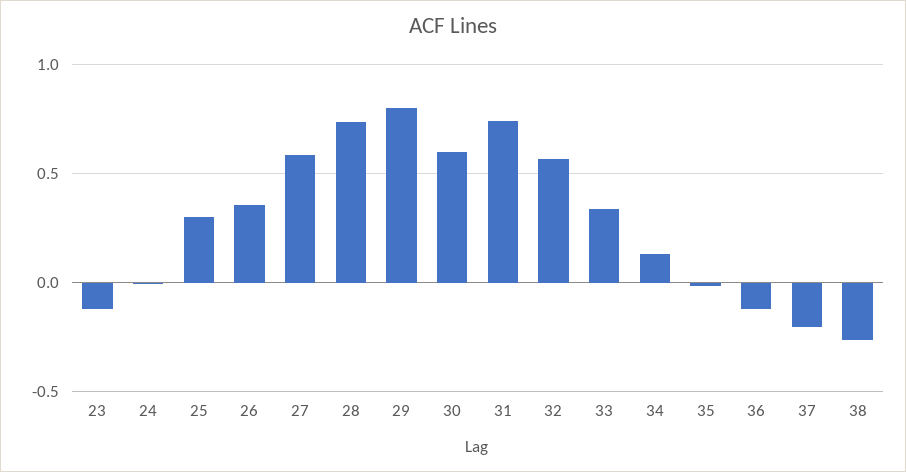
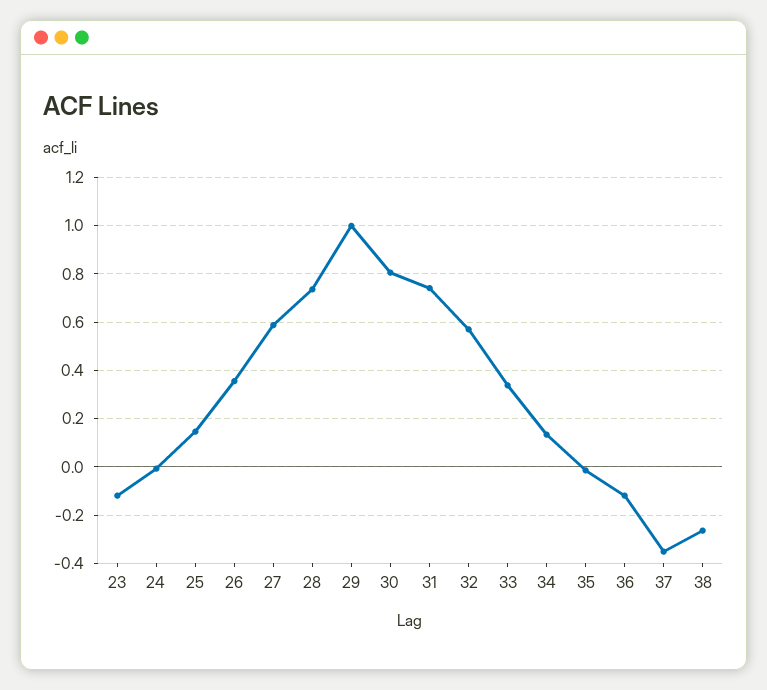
  {
    "23": -0.125,
    "24": 0,
-   "25": 0.3,
+   "25": 0.15,
    "26": 0.35,
    "27": 0.6,
    "28": 0.725,
-   "29": 0.8,
+   "29": 1,
-   "30": 0.6,
+   "30": 0.8,
    "31": 0.75,
    "32": 0.575,
    "33": 0.35,
    "34": 0.125,
    "35": -0.025,
    "36": -0.125,
-   "37": -0.2,
+   "37": -0.35,
    "38": -0.275
  }

